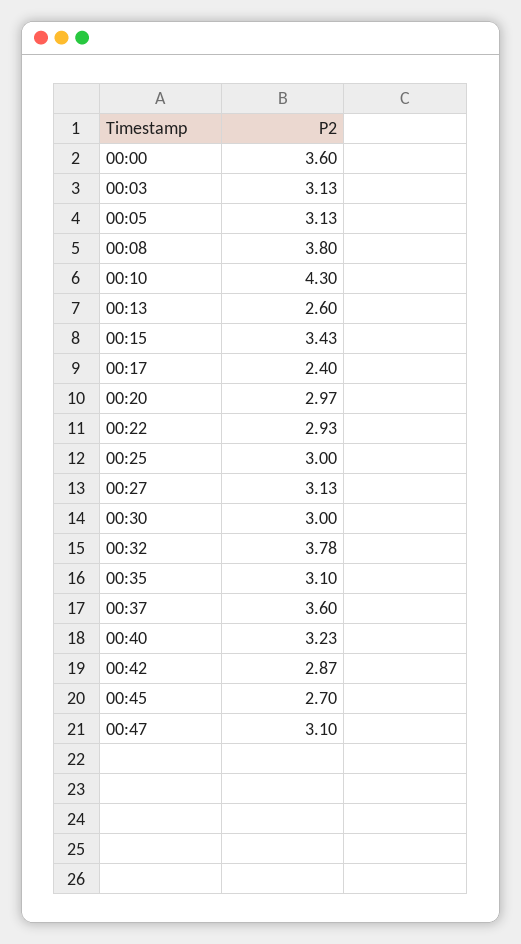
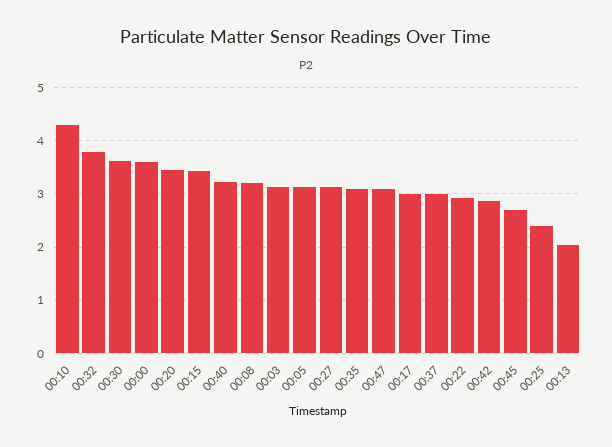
  {
    "00:00": 3.6,
    "00:03": 3.13,
    "00:05": 3.13,
-   "00:08": 3.8,
+   "00:08": 3.2,
    "00:10": 4.3,
-   "00:13": 2.6,
+   "00:13": 2,
    "00:15": 3.43,
-   "00:17": 2.4,
+   "00:17": 3,
-   "00:20": 2.97,
+   "00:20": 3.4,
    "00:22": 2.93,
-   "00:25": 3,
+   "00:25": 2.4,
    "00:27": 3.13,
-   "00:30": 3,
+   "00:30": 3.6,
    "00:32": 3.78,
    "00:35": 3.1,
-   "00:37": 3.6,
+   "00:37": 3,
    "00:40": 3.23,
    "00:42": 2.87,
    "00:45": 2.7,
    "00:47": 3.1
  }

